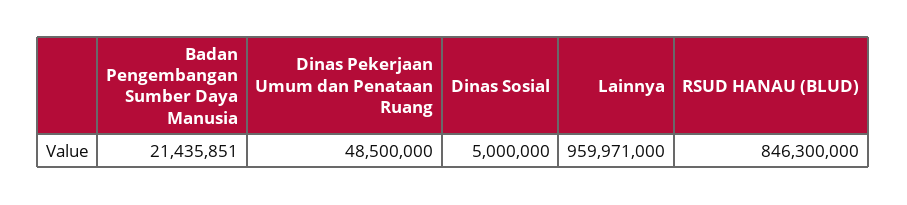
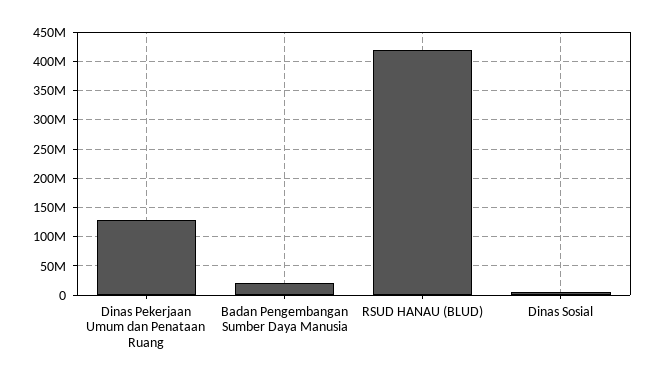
  {
    "Badan Pengembangan Sumber Daya Manusia": 21435851,
-   "Dinas Pekerjaan Umum dan Penataan Ruang": 48500000,
+   "Dinas Pekerjaan Umum dan Penataan Ruang": 125000000,
    "Dinas Sosial": 5000000,
-   "Lainnya": 959971000,
-   "RSUD HANAU (BLUD)": 846300000
+   "RSUD HANAU (BLUD)": 425000000
  }

